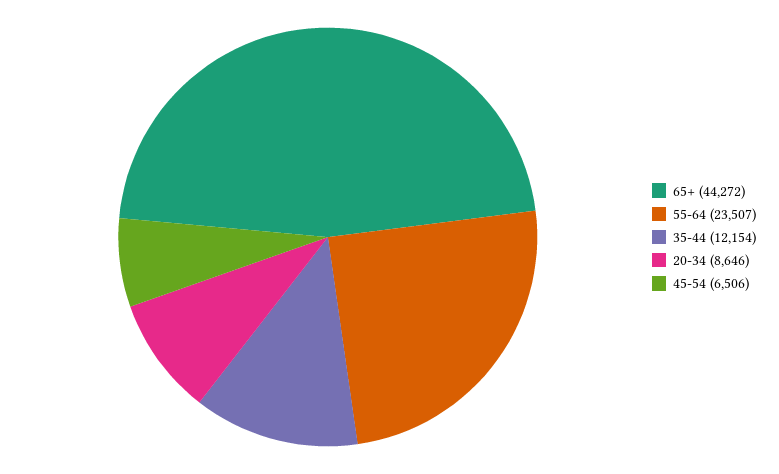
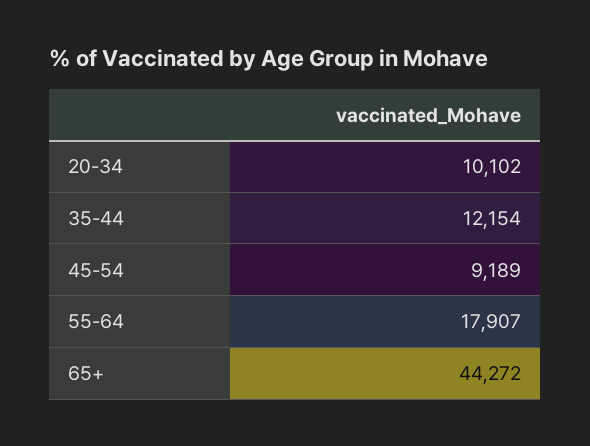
  {
    "65+": 44272,
-   "55-64": 23507,
+   "55-64": 17907,
    "35-44": 12154,
-   "20-34": 8646,
+   "20-34": 10102,
-   "45-54": 6506
+   "45-54": 9189
  }

